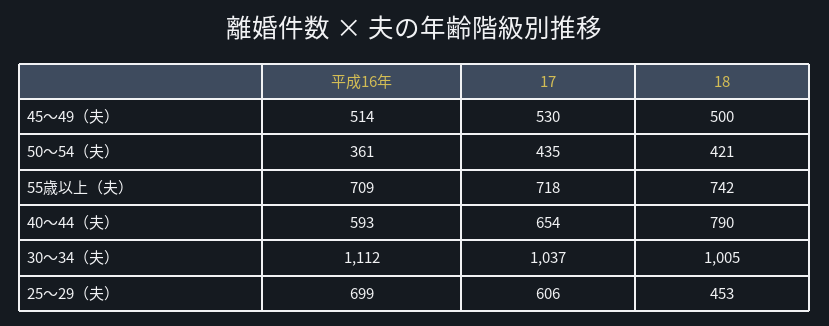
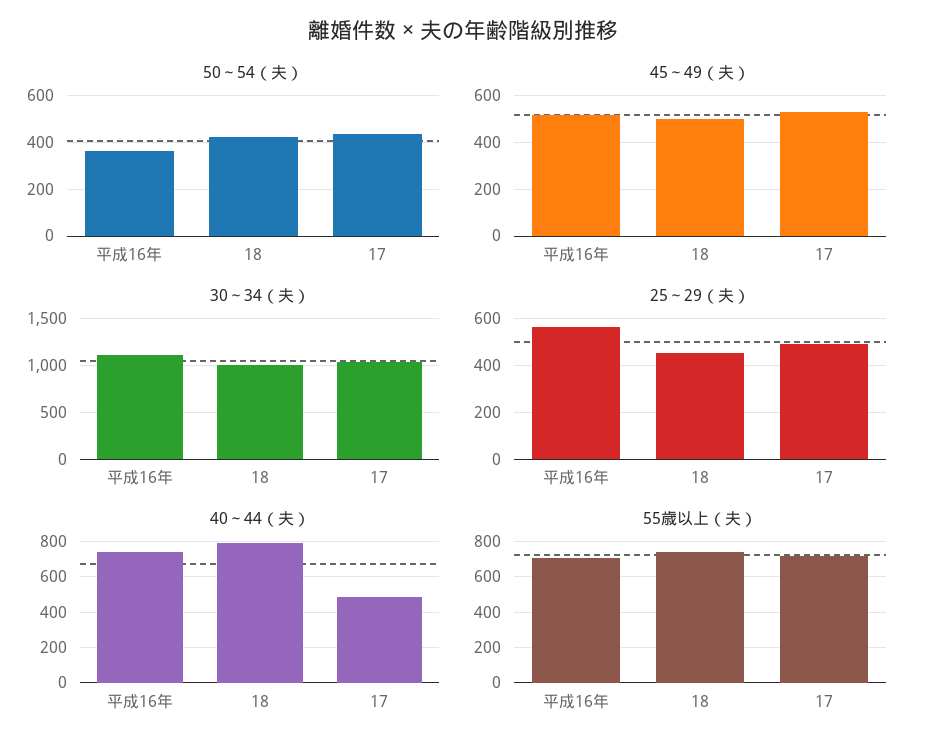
  {
    "45～49（夫）": {
      "平成16年": 514,
      "17": 530,
      "18": 500
    },
    "50～54（夫）": {
      "平成16年": 361,
      "17": 435,
      "18": 421
    },
    "55歳以上（夫）": {
      "平成16年": 709,
      "17": 718,
      "18": 742
    },
    "40～44（夫）": {
-     "平成16年": 593,
+     "平成16年": 750,
-     "17": 654,
+     "17": 500,
      "18": 790
    },
    "30～34（夫）": {
      "平成16年": 1112,
      "17": 1037,
      "18": 1005
    },
    "25～29（夫）": {
-     "平成16年": 699,
+     "平成16年": 550,
-     "17": 606,
+     "17": 500,
      "18": 453
    }
  }

